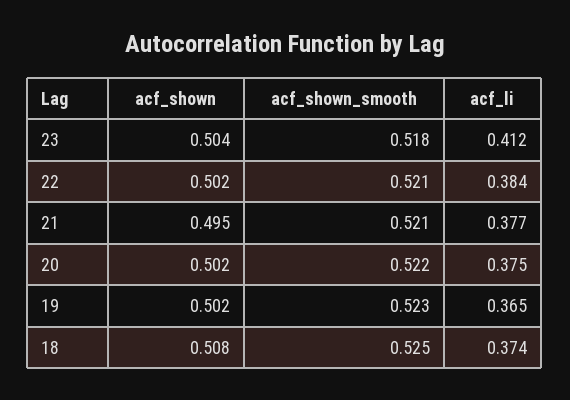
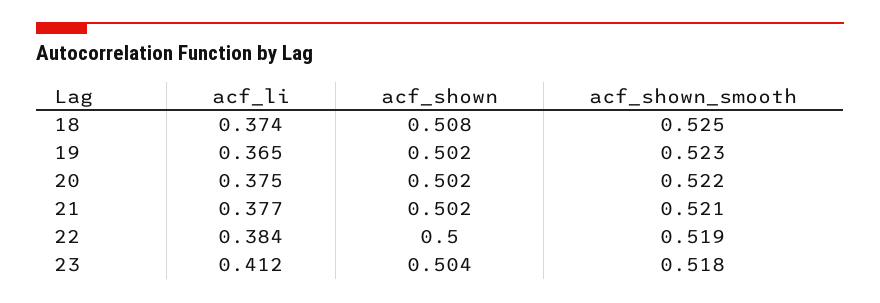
  {
    "acf_shown": {
      "23": 0.504,
-     "22": 0.502,
+     "22": 0.5,
-     "21": 0.495,
+     "21": 0.502,
      "20": 0.502,
      "19": 0.502,
      "18": 0.508
    },
    "acf_shown_smooth": {
      "23": 0.518,
-     "22": 0.521,
+     "22": 0.519,
      "21": 0.521,
      "20": 0.522,
      "19": 0.523,
      "18": 0.525
    },
    "acf_li": {
      "23": 0.412,
      "22": 0.384,
      "21": 0.377,
      "20": 0.375,
      "19": 0.365,
      "18": 0.374
    }
  }

